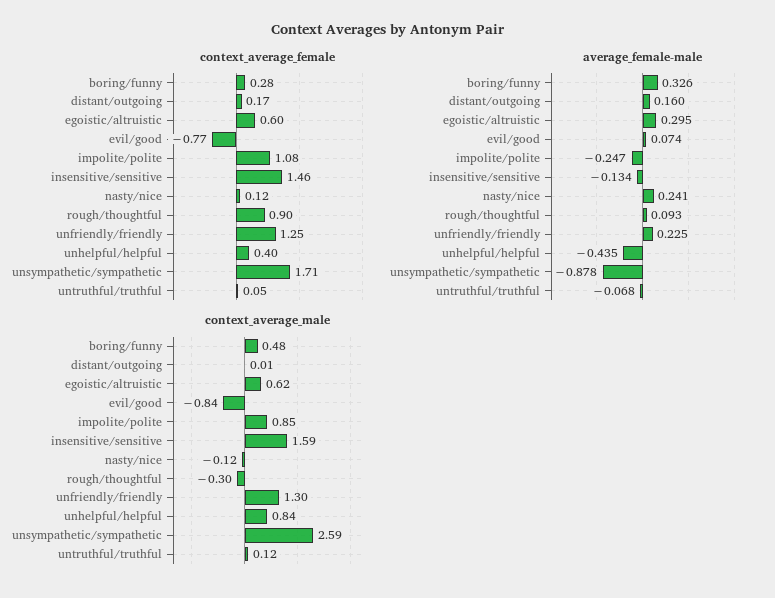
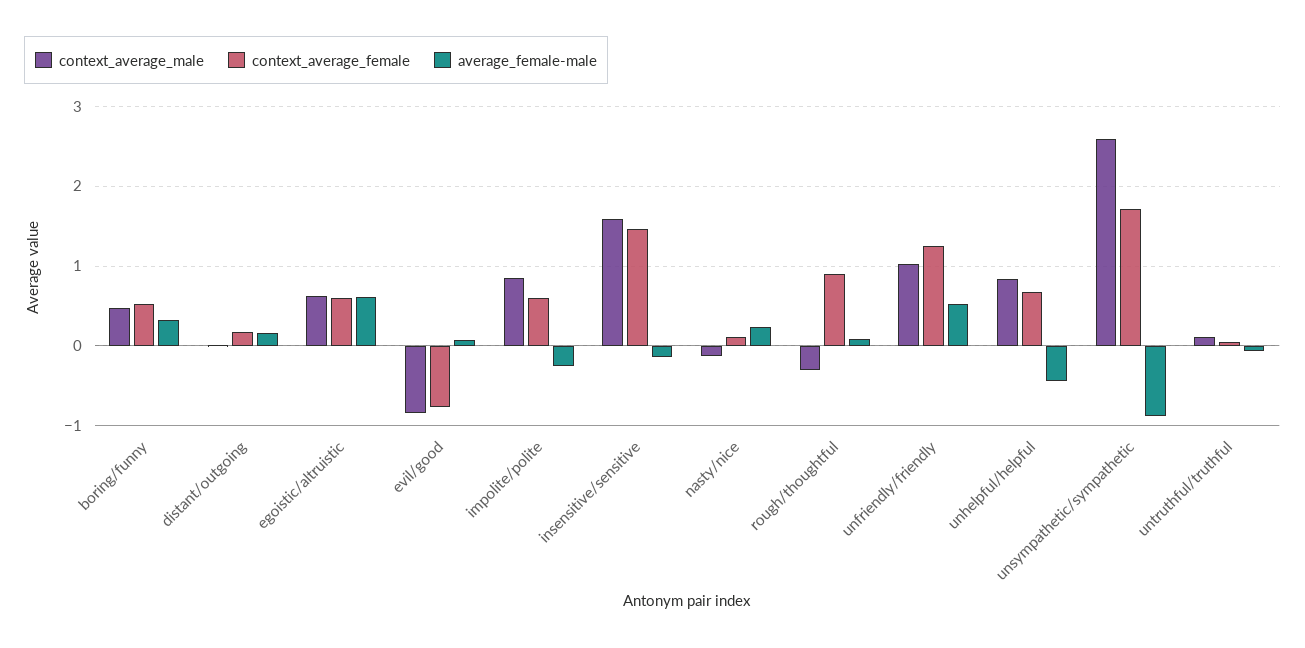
  {
    "context_average_female": {
-     "boring/funny": 0.28,
+     "boring/funny": 0.5,
      "distant/outgoing": 0.17,
      "egoistic/altruistic": 0.6,
      "evil/good": -0.77,
-     "impolite/polite": 1.08,
+     "impolite/polite": 0.6,
      "insensitive/sensitive": 1.46,
      "nasty/nice": 0.12,
      "rough/thoughtful": 0.9,
      "unfriendly/friendly": 1.25,
-     "unhelpful/helpful": 0.4,
+     "unhelpful/helpful": 0.7,
      "unsympathetic/sympathetic": 1.71,
      "untruthful/truthful": 0.05
    },
    "average_female-male": {
      "boring/funny": 0.326,
      "distant/outgoing": 0.16,
-     "egoistic/altruistic": 0.295,
+     "egoistic/altruistic": 0.6,
      "evil/good": 0.074,
      "impolite/polite": -0.247,
      "insensitive/sensitive": -0.134,
      "nasty/nice": 0.241,
      "rough/thoughtful": 0.093,
-     "unfriendly/friendly": 0.225,
+     "unfriendly/friendly": 0.5,
      "unhelpful/helpful": -0.435,
      "unsympathetic/sympathetic": -0.878,
      "untruthful/truthful": -0.068
    },
    "context_average_male": {
      "boring/funny": 0.48,
      "distant/outgoing": 0.01,
      "egoistic/altruistic": 0.62,
      "evil/good": -0.84,
      "impolite/polite": 0.85,
      "insensitive/sensitive": 1.59,
      "nasty/nice": -0.12,
      "rough/thoughtful": -0.3,
-     "unfriendly/friendly": 1.3,
+     "unfriendly/friendly": 1,
      "unhelpful/helpful": 0.84,
      "unsympathetic/sympathetic": 2.59,
      "untruthful/truthful": 0.12
    }
  }

